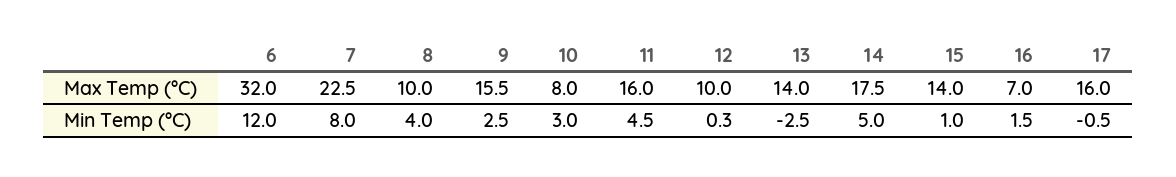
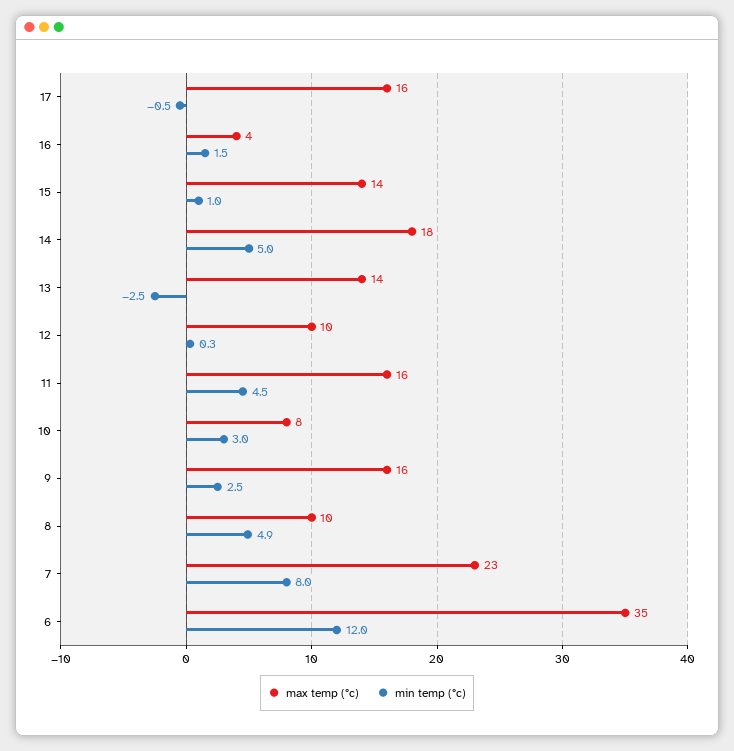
  {
    "Max Temp (°C)": {
-     "6": 32,
+     "6": 35,
      "7": 22.5,
      "8": 10,
      "9": 15.5,
      "10": 8,
      "11": 16,
      "12": 10,
      "13": 14,
      "14": 17.5,
      "15": 14,
-     "16": 7,
+     "16": 4,
      "17": 16
    },
    "Min Temp (°C)": {
      "6": 12,
      "7": 8,
-     "8": 4,
+     "8": 4.9,
      "9": 2.5,
      "10": 3,
      "11": 4.5,
      "12": 0.3,
      "13": -2.5,
      "14": 5,
      "15": 1,
      "16": 1.5,
      "17": -0.5
    }
  }

